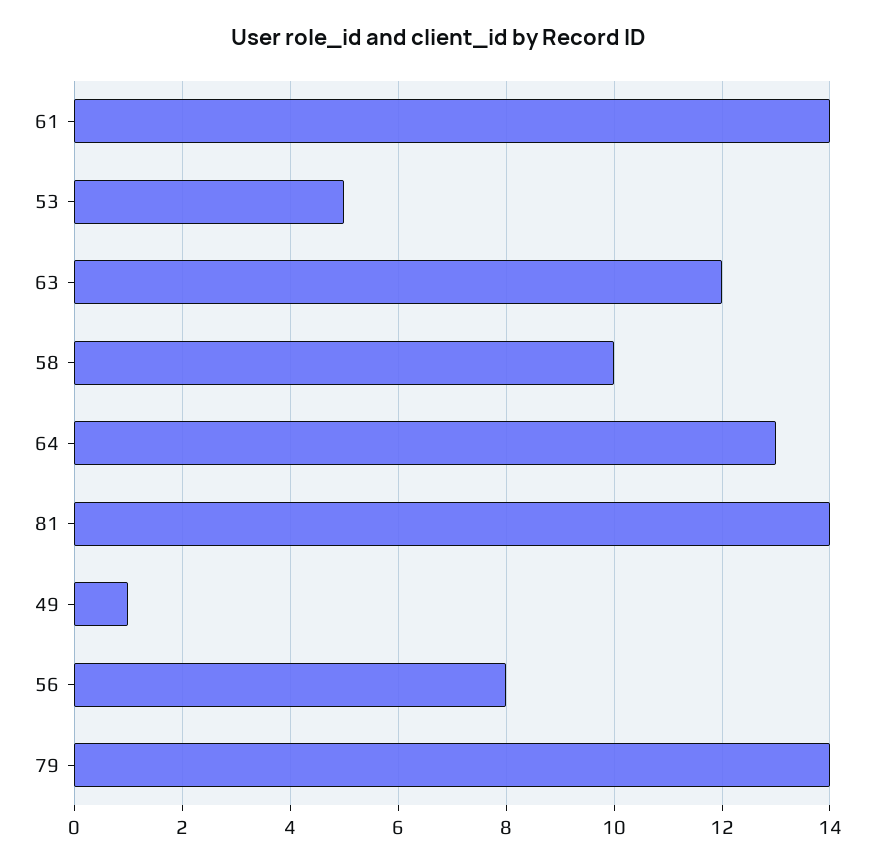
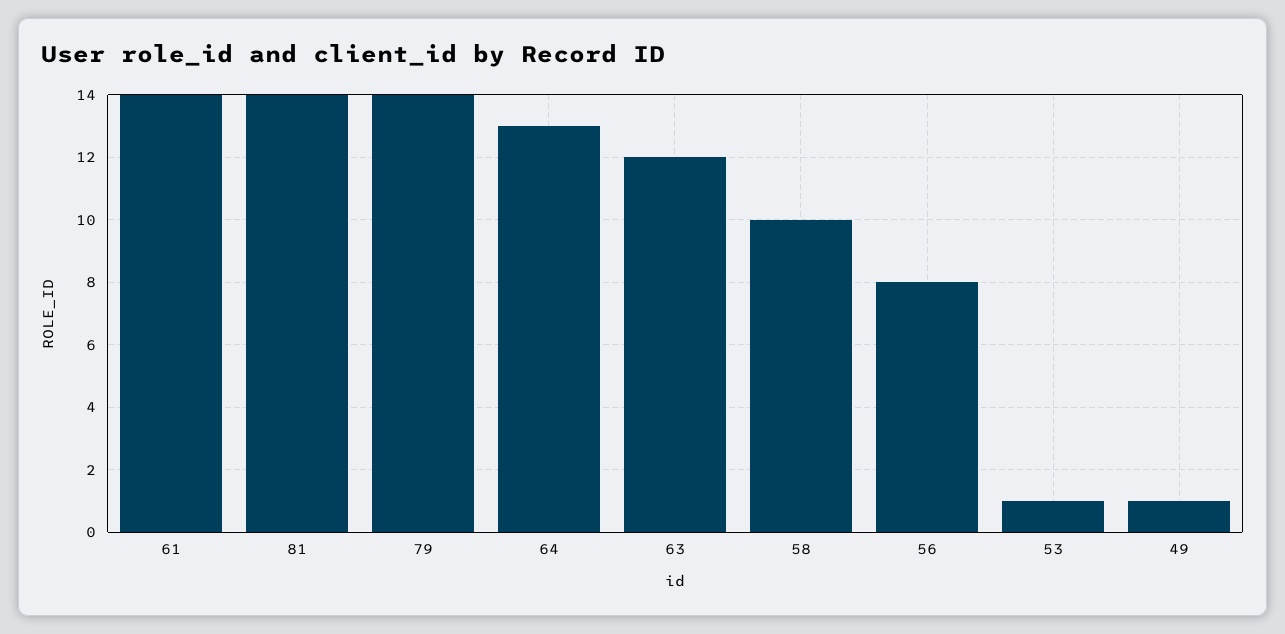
  {
    "61": 14,
-   "53": 5,
+   "53": 1,
    "63": 12,
    "58": 10,
    "64": 13,
    "81": 14,
    "49": 1,
    "56": 8,
    "79": 14
  }

